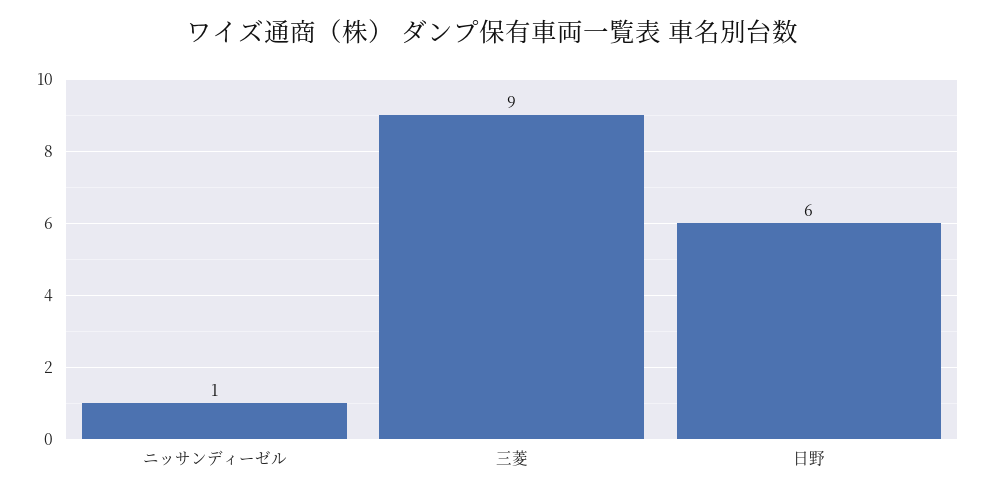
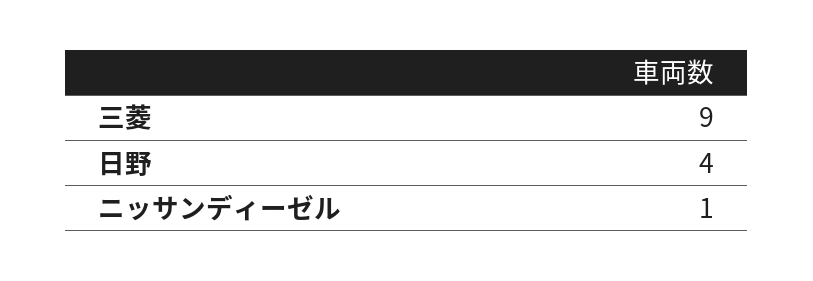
  {
    "ニッサンディーゼル": 1,
    "三菱": 9,
-   "日野": 6
+   "日野": 4
  }

